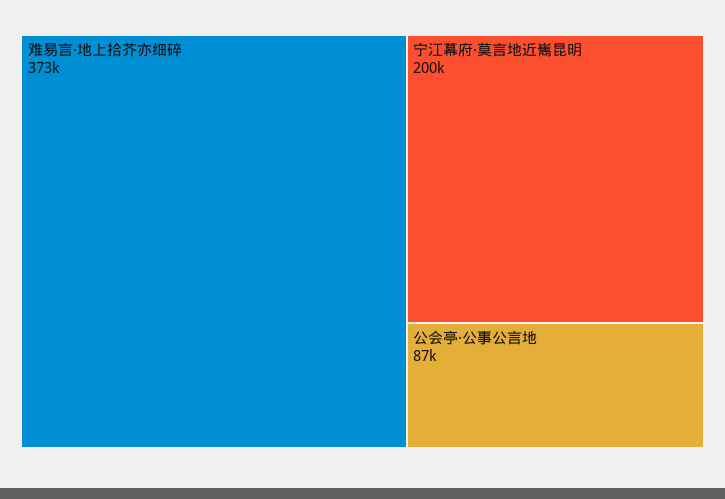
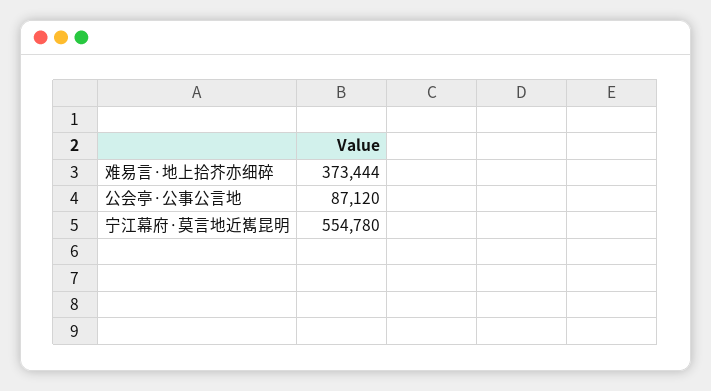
  {
    "难易言·地上拾芥亦细碎": 373444,
-   "宁江幕府·莫言地近嶲昆明": 200000,
+   "宁江幕府·莫言地近嶲昆明": 554780,
    "公会亭·公事公言地": 87120
  }

